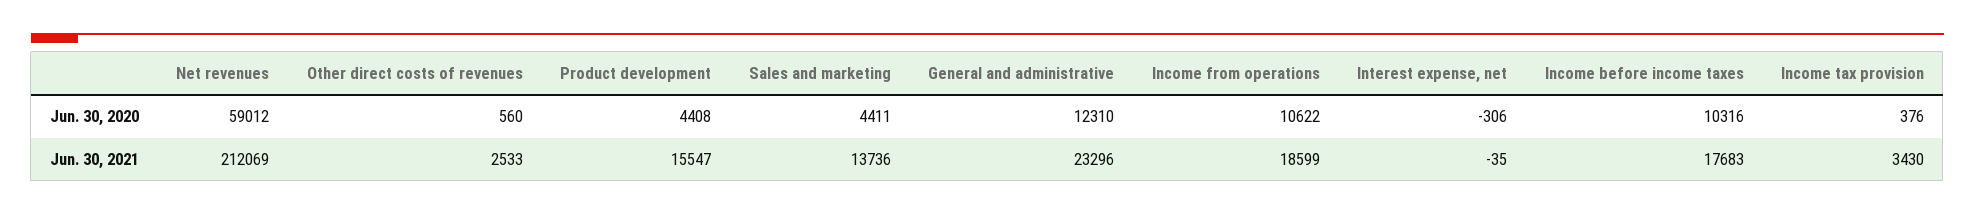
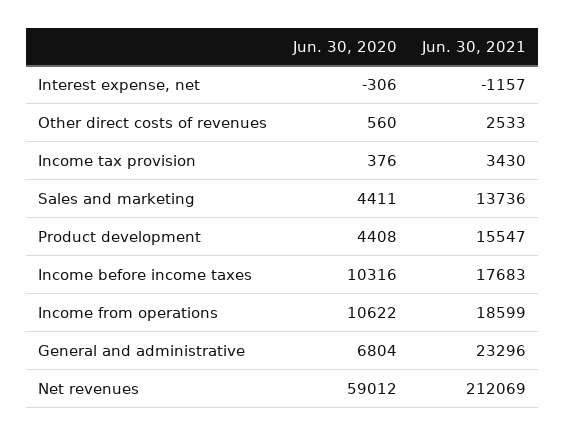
  {
    "Net revenues": {
      "Jun. 30, 2020": 59012,
      "Jun. 30, 2021": 212069
    },
    "Other direct costs of revenues": {
      "Jun. 30, 2020": 560,
      "Jun. 30, 2021": 2533
    },
    "Product development": {
      "Jun. 30, 2020": 4408,
      "Jun. 30, 2021": 15547
    },
    "Sales and marketing": {
      "Jun. 30, 2020": 4411,
      "Jun. 30, 2021": 13736
    },
    "General and administrative": {
-     "Jun. 30, 2020": 12310,
+     "Jun. 30, 2020": 6804,
      "Jun. 30, 2021": 23296
    },
    "Income from operations": {
      "Jun. 30, 2020": 10622,
      "Jun. 30, 2021": 18599
    },
    "Interest expense, net": {
      "Jun. 30, 2020": -306,
-     "Jun. 30, 2021": -35
+     "Jun. 30, 2021": -1157
    },
    "Income before income taxes": {
      "Jun. 30, 2020": 10316,
      "Jun. 30, 2021": 17683
    },
    "Income tax provision": {
      "Jun. 30, 2020": 376,
      "Jun. 30, 2021": 3430
    }
  }

